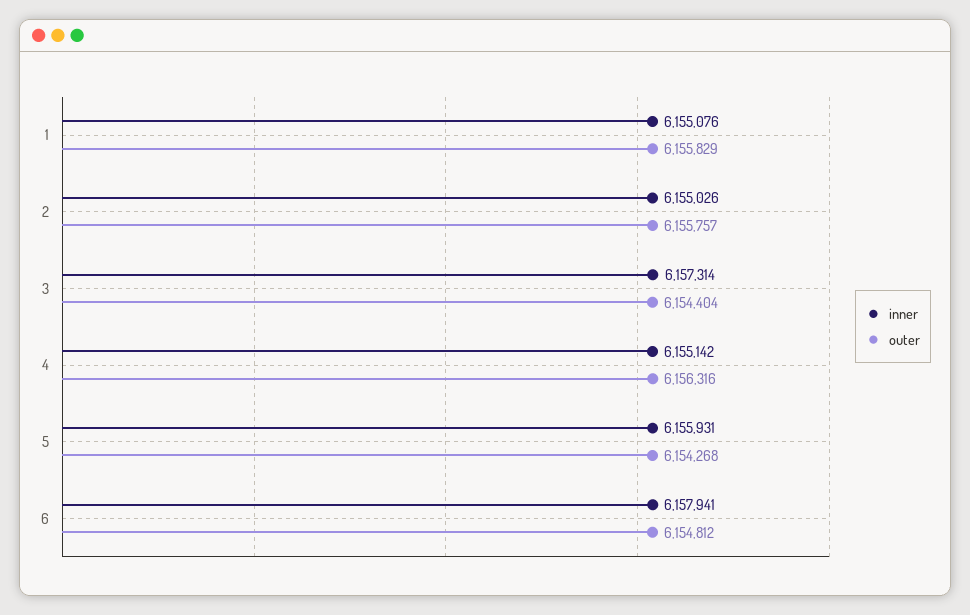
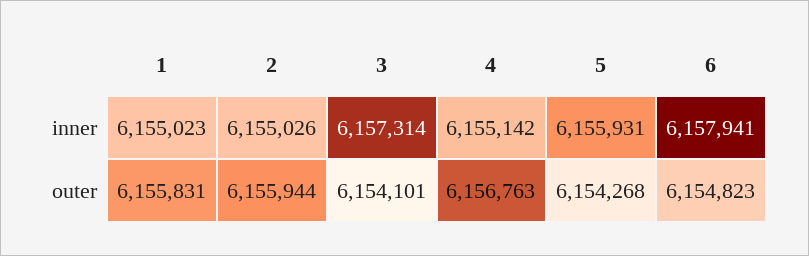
  {
    "inner": {
-     "1": 6155076,
+     "1": 6155023,
      "2": 6155026,
      "3": 6157314,
      "4": 6155142,
      "5": 6155931,
      "6": 6157941
    },
    "outer": {
-     "1": 6155829,
+     "1": 6155831,
-     "2": 6155757,
+     "2": 6155944,
-     "3": 6154404,
+     "3": 6154101,
-     "4": 6156316,
+     "4": 6156763,
      "5": 6154268,
-     "6": 6154812
+     "6": 6154823
    }
  }

